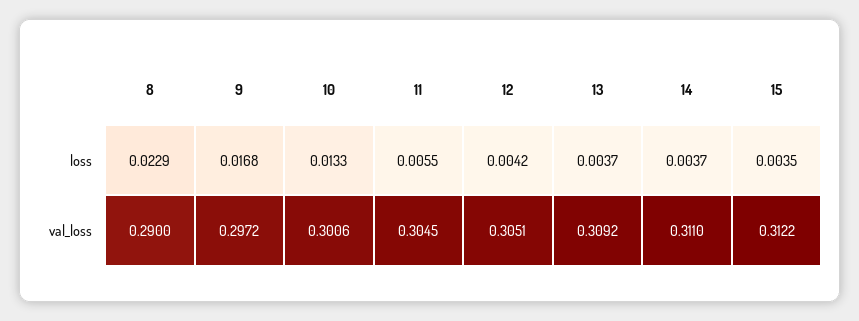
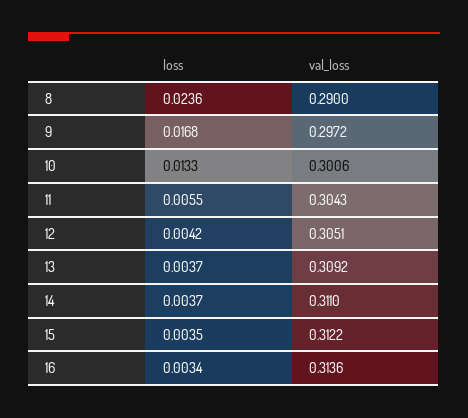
  {
    "8": {
-     "loss": 0.0229,
+     "loss": 0.0236,
      "val_loss": 0.29
    },
    "9": {
      "loss": 0.0168,
      "val_loss": 0.2972
    },
    "10": {
      "loss": 0.0133,
      "val_loss": 0.3006
    },
    "11": {
      "loss": 0.0055,
-     "val_loss": 0.3045
+     "val_loss": 0.3043
    },
    "12": {
      "loss": 0.0042,
      "val_loss": 0.3051
    },
    "13": {
      "loss": 0.0037,
      "val_loss": 0.3092
    },
    "14": {
      "loss": 0.0037,
      "val_loss": 0.311
    },
    "15": {
      "loss": 0.0035,
      "val_loss": 0.3122
-   }
+   },
+   "16": {
+     "loss": 0.0034,
+     "val_loss": 0.3136
+   }
  }

